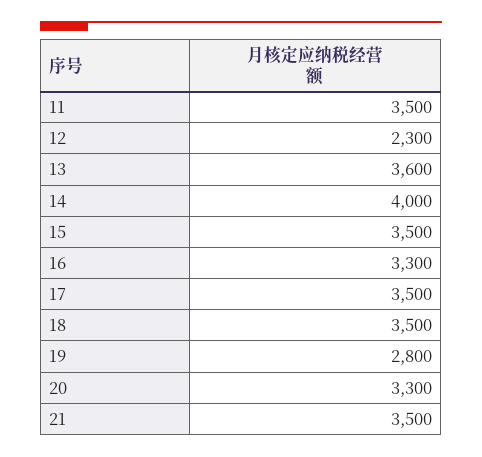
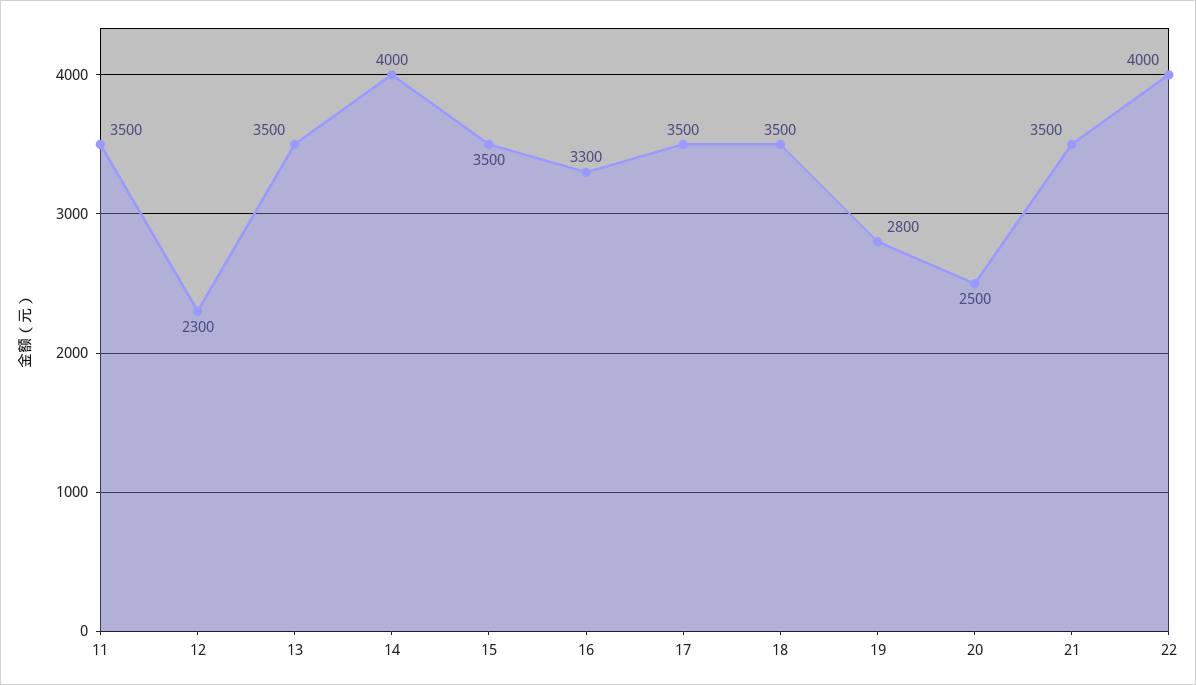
  {
    "11": 3500,
    "12": 2300,
-   "13": 3600,
+   "13": 3500,
    "14": 4000,
    "15": 3500,
    "16": 3300,
    "17": 3500,
    "18": 3500,
    "19": 2800,
-   "20": 3300,
+   "20": 2500,
-   "21": 3500
+   "21": 3500,
+   "22": 4000
  }

